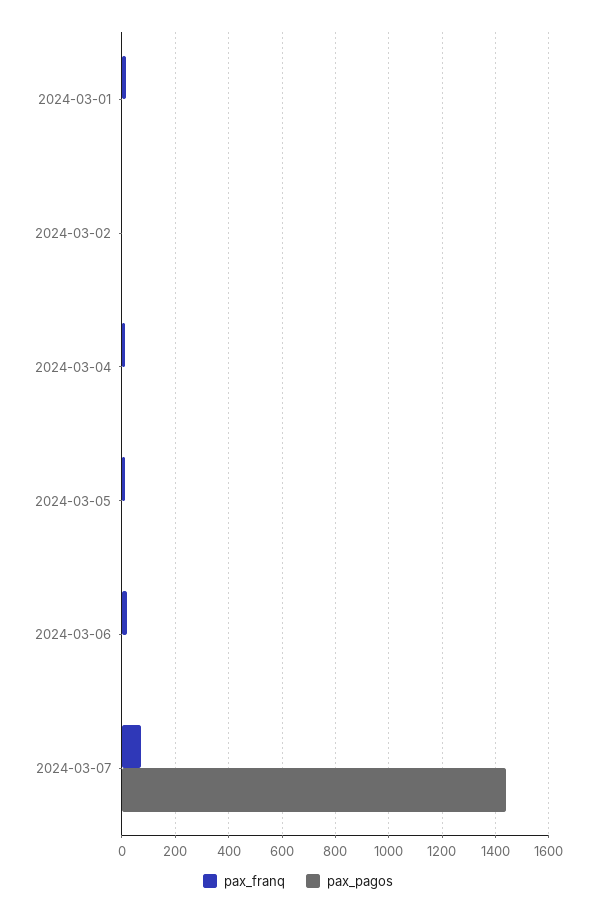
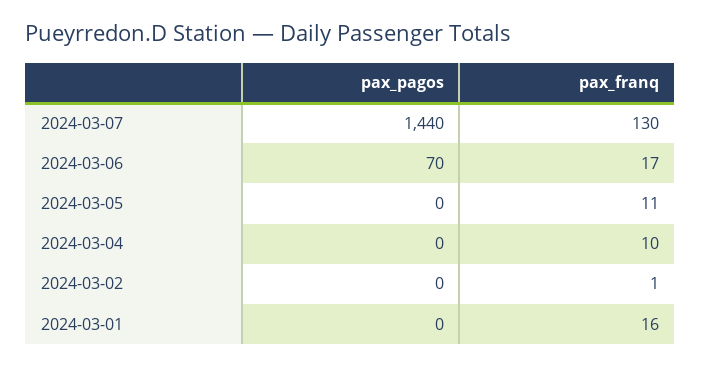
  {
    "pax_franq": {
      "2024-03-01": 16,
      "2024-03-02": 1,
      "2024-03-04": 10,
      "2024-03-05": 11,
      "2024-03-06": 17,
-     "2024-03-07": 75
+     "2024-03-07": 130
    },
    "pax_pagos": {
      "2024-03-01": 0,
      "2024-03-02": 0,
      "2024-03-04": 0,
      "2024-03-05": 0,
-     "2024-03-06": 0,
+     "2024-03-06": 70,
      "2024-03-07": 1440
    }
  }

